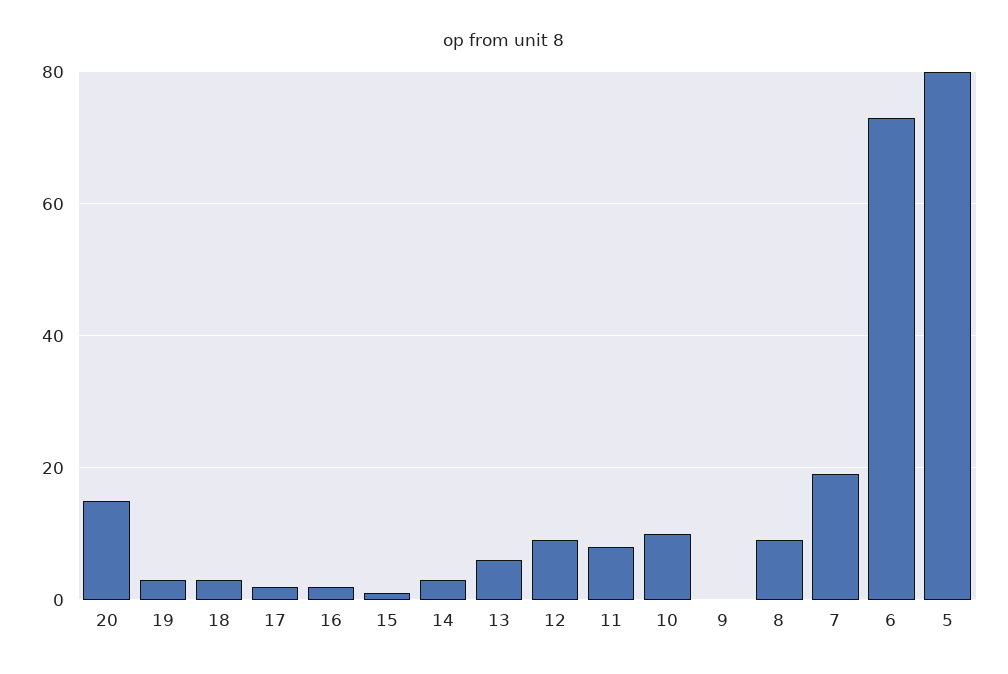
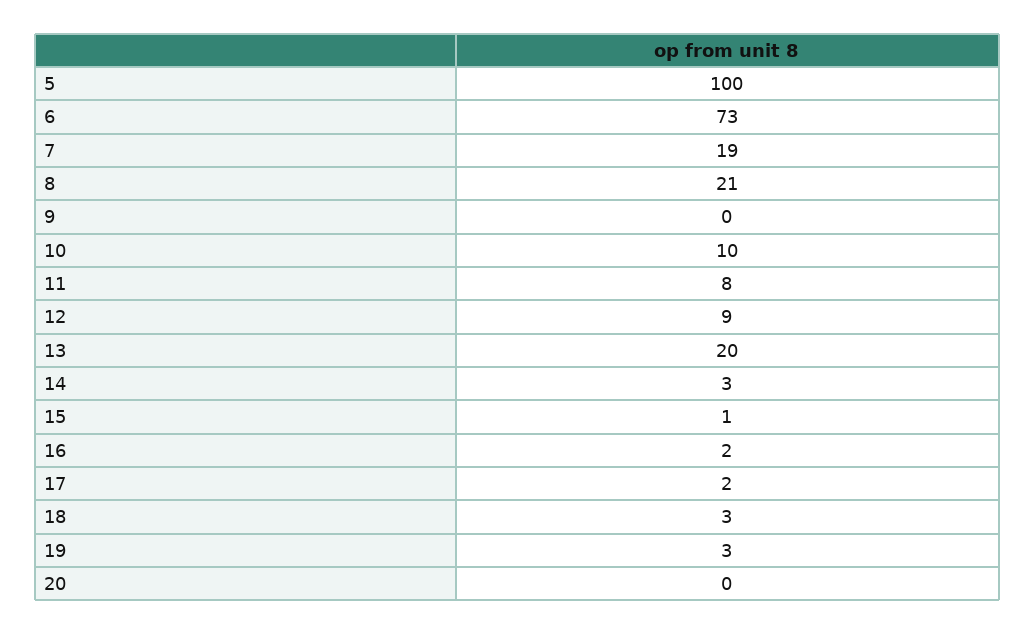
  {
-   "20": 15,
+   "20": 0,
    "19": 3,
    "18": 3,
    "17": 2,
    "16": 2,
    "15": 1,
    "14": 3,
-   "13": 5,
+   "13": 20,
    "12": 9,
    "11": 8,
    "10": 10,
    "9": 0,
-   "8": 10,
+   "8": 21,
    "7": 19,
    "6": 73,
-   "5": 80
+   "5": 100
  }

